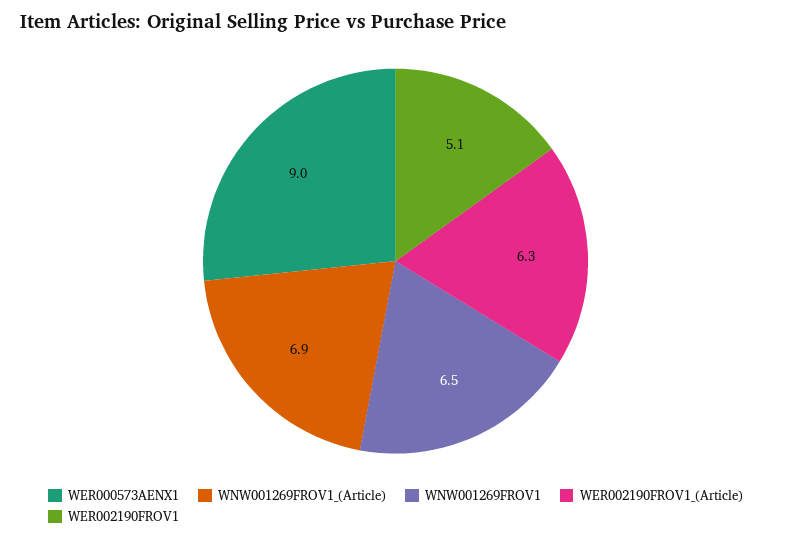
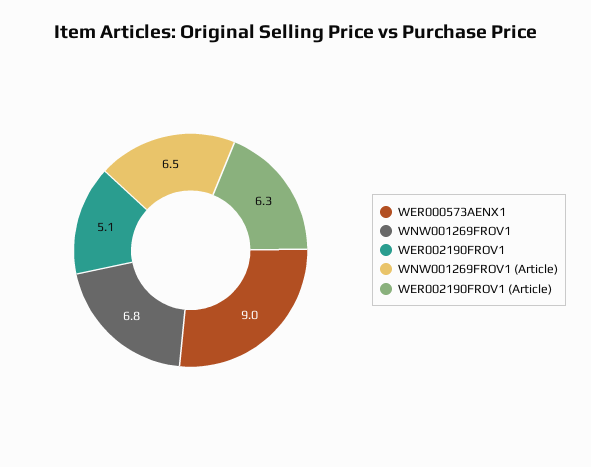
  {
    "WER000573AENX1": 9,
-   "WNW001269FROV1_(Article)": 6.9,
+   "WNW001269FROV1_(Article)": 6.5,
-   "WNW001269FROV1": 6.5,
+   "WNW001269FROV1": 6.8,
    "WER002190FROV1_(Article)": 6.3,
    "WER002190FROV1": 5.1
  }

